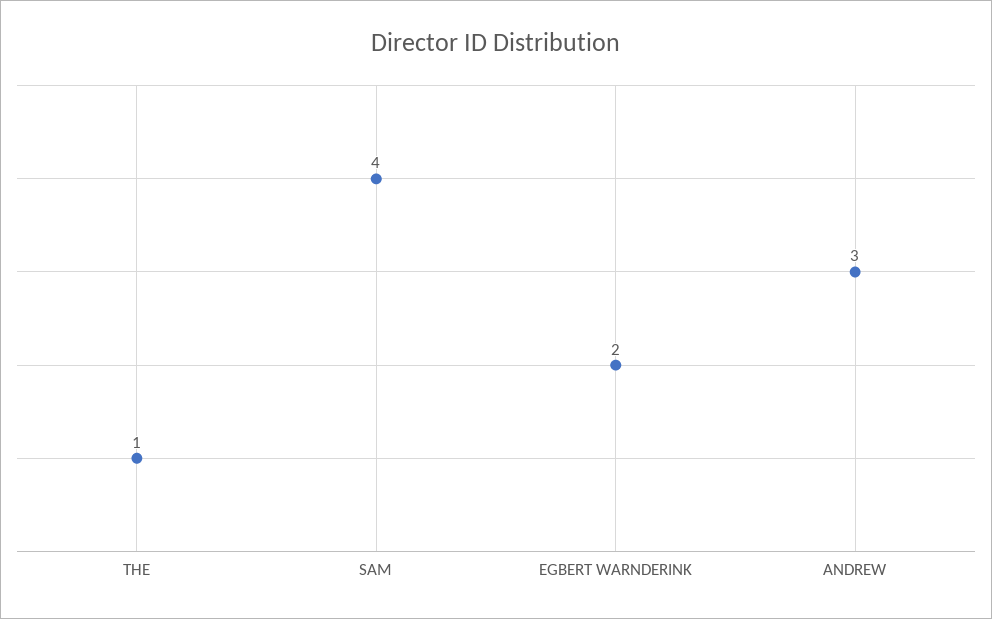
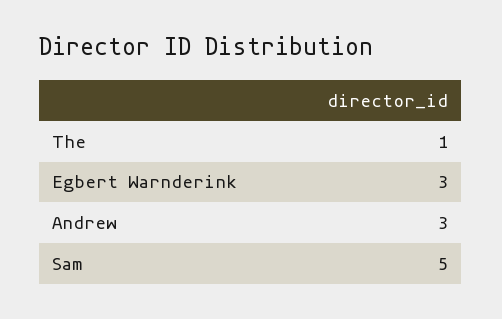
  {
    "THE": 1,
-   "SAM": 4,
+   "SAM": 5,
-   "EGBERT WARNDERINK": 2,
+   "EGBERT WARNDERINK": 3,
    "ANDREW": 3
  }

